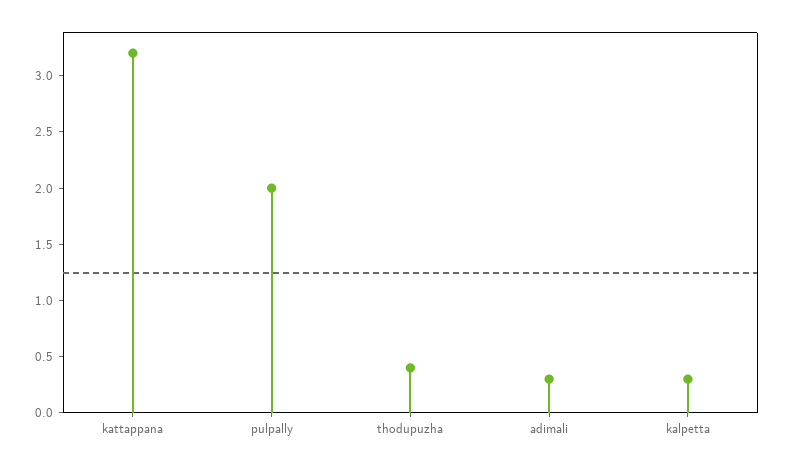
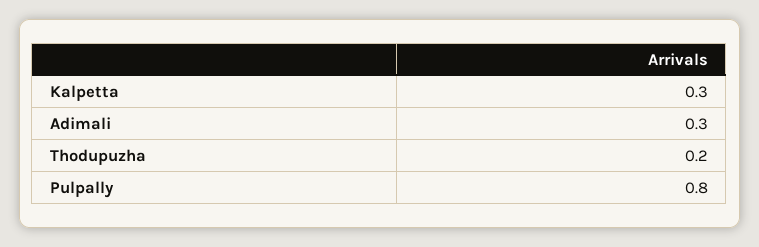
  {
-   "kattappana": 3.2,
-   "pulpally": 2,
+   "pulpally": 0.8,
-   "thodupuzha": 0.4,
+   "thodupuzha": 0.2,
    "adimali": 0.3,
    "kalpetta": 0.3
  }

